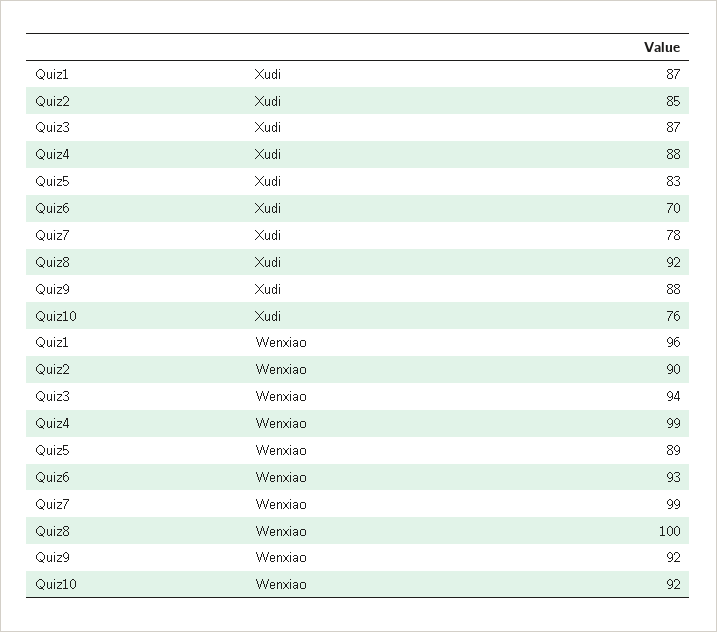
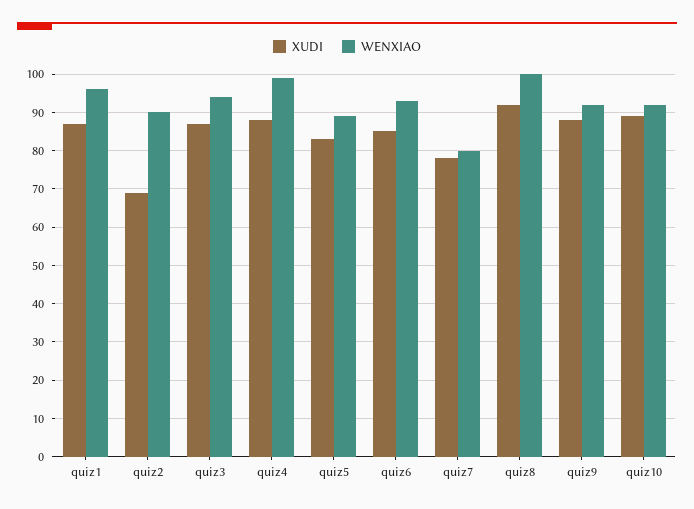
  {
    "Xudi": {
      "Quiz1": 87,
-     "Quiz2": 85,
+     "Quiz2": 70,
      "Quiz3": 87,
      "Quiz4": 88,
      "Quiz5": 83,
-     "Quiz6": 70,
+     "Quiz6": 85,
      "Quiz7": 78,
      "Quiz8": 92,
      "Quiz9": 88,
-     "Quiz10": 76
+     "Quiz10": 90
    },
    "Wenxiao": {
      "Quiz1": 96,
      "Quiz2": 90,
      "Quiz3": 94,
      "Quiz4": 99,
      "Quiz5": 89,
      "Quiz6": 93,
-     "Quiz7": 99,
+     "Quiz7": 80,
      "Quiz8": 100,
      "Quiz9": 92,
      "Quiz10": 92
    }
  }

